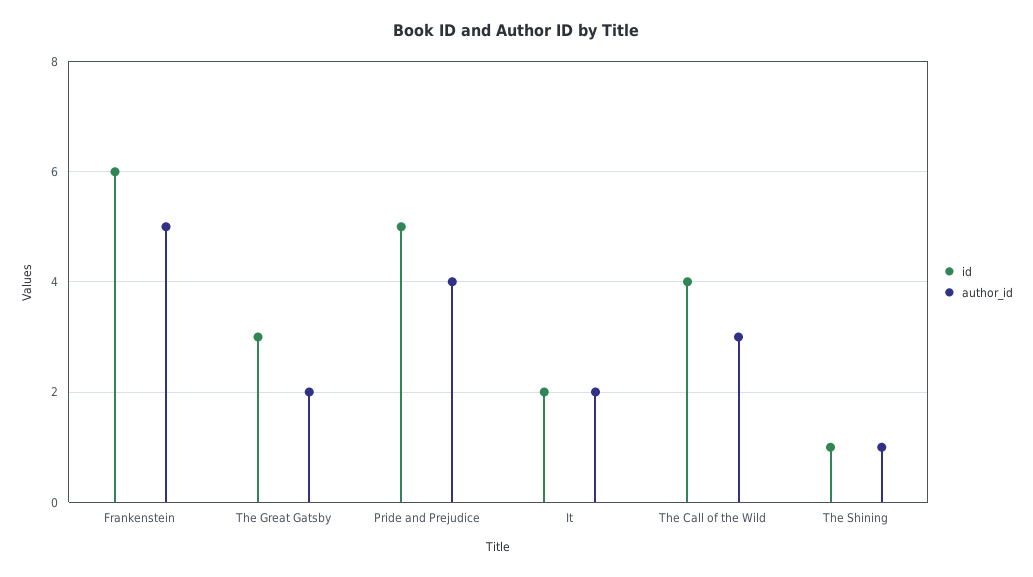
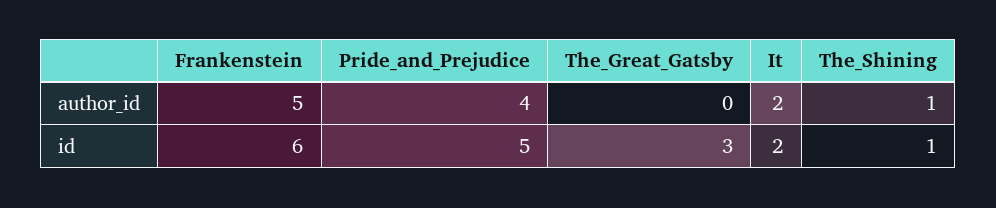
  {
    "id": {
      "Frankenstein": 6,
      "The Great Gatsby": 3,
      "Pride and Prejudice": 5,
      "It": 2,
-     "The Call of the Wild": 4,
      "The Shining": 1
    },
    "author_id": {
      "Frankenstein": 5,
-     "The Great Gatsby": 2,
+     "The Great Gatsby": 0,
      "Pride and Prejudice": 4,
      "It": 2,
-     "The Call of the Wild": 3,
      "The Shining": 1
    }
  }

